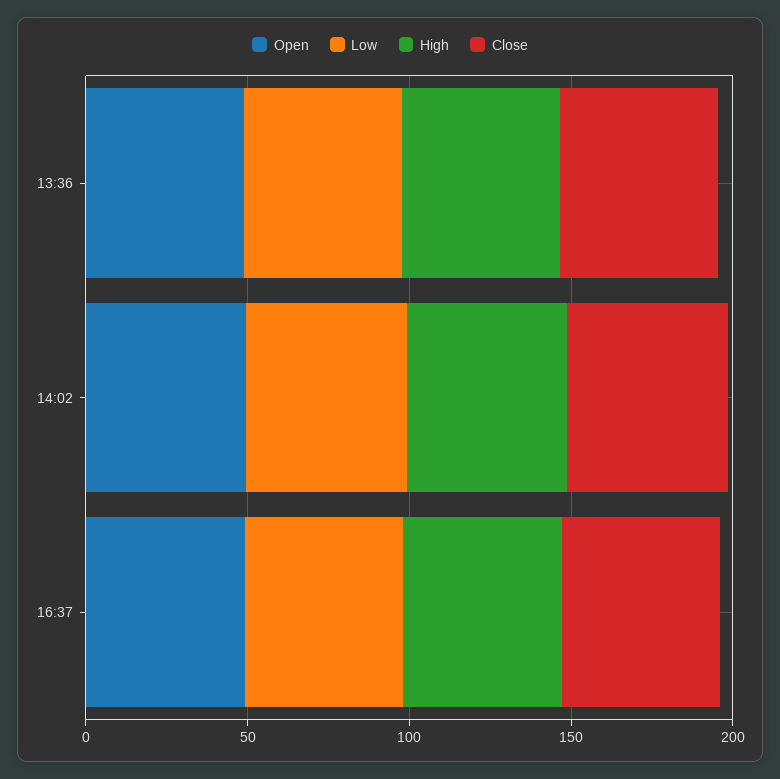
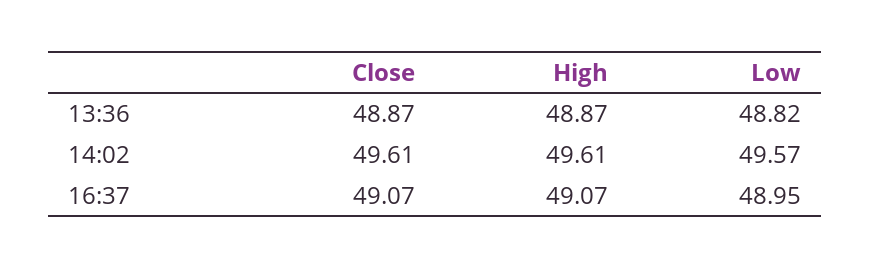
  {
-   "Open": {
-     "13:36": 50,
-     "14:02": 50,
-     "16:37": 50
-   },
    "Low": {
      "13:36": 48.82,
      "14:02": 49.57,
      "16:37": 48.95
    },
    "High": {
      "13:36": 48.87,
      "14:02": 49.61,
      "16:37": 49.07
    },
    "Close": {
      "13:36": 48.87,
      "14:02": 49.61,
      "16:37": 49.07
    }
  }

